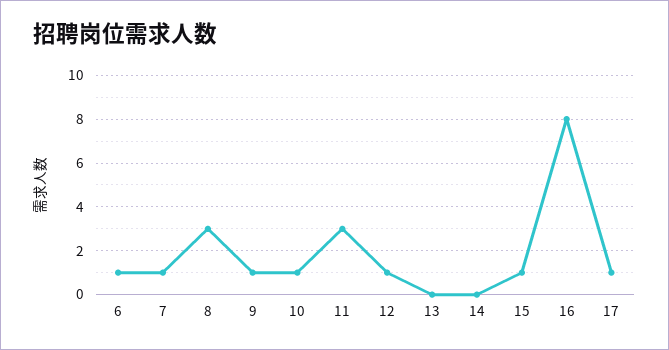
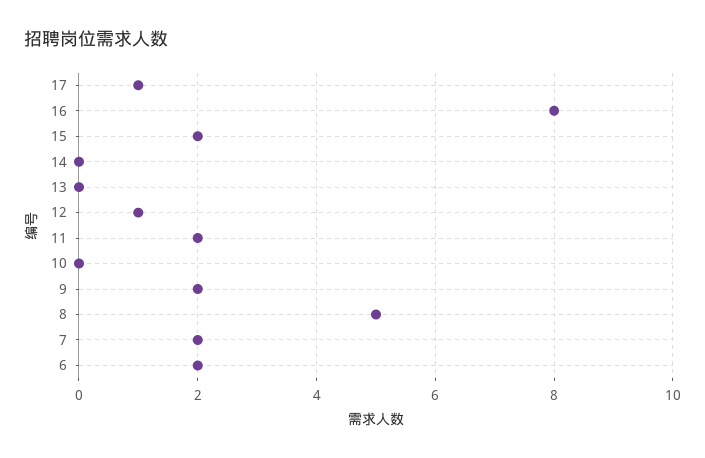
  {
-   "6": 1,
+   "6": 2,
-   "7": 1,
+   "7": 2,
-   "8": 3,
+   "8": 5,
-   "9": 1,
+   "9": 2,
-   "10": 1,
+   "10": 0,
-   "11": 3,
+   "11": 2,
    "12": 1,
    "13": 0,
    "14": 0,
-   "15": 1,
+   "15": 2,
    "16": 8,
    "17": 1
  }

